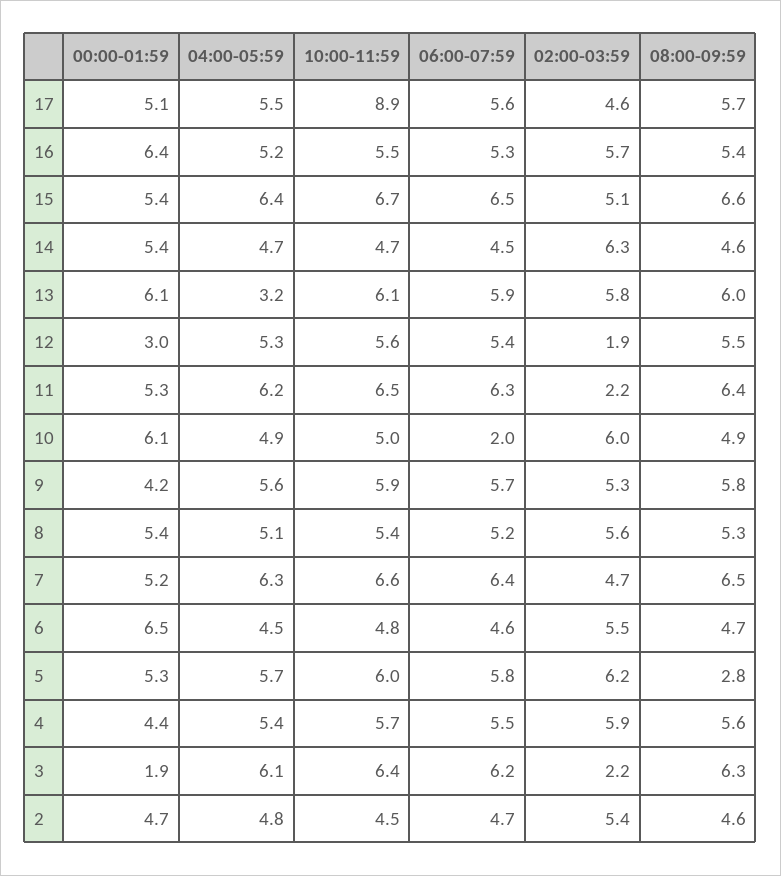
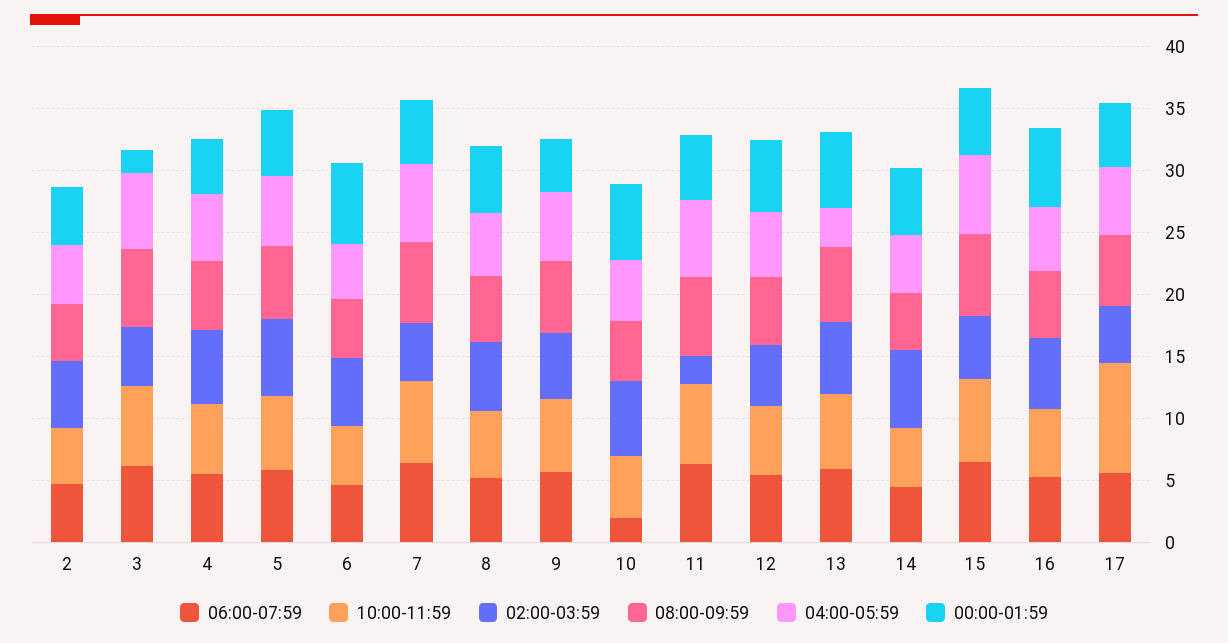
  {
    "00:00-01:59": {
      "17": 5.1,
      "16": 6.4,
      "15": 5.4,
      "14": 5.4,
      "13": 6.1,
-     "12": 3,
+     "12": 6,
      "11": 5.3,
      "10": 6.1,
      "9": 4.2,
      "8": 5.4,
      "7": 5.2,
      "6": 6.5,
      "5": 5.3,
      "4": 4.4,
      "3": 1.9,
      "2": 4.7
    },
    "04:00-05:59": {
      "17": 5.5,
      "16": 5.2,
      "15": 6.4,
      "14": 4.7,
      "13": 3.2,
      "12": 5.3,
      "11": 6.2,
      "10": 4.9,
      "9": 5.6,
      "8": 5.1,
      "7": 6.3,
      "6": 4.5,
      "5": 5.7,
      "4": 5.4,
      "3": 6.1,
      "2": 4.8
    },
    "10:00-11:59": {
      "17": 8.9,
      "16": 5.5,
      "15": 6.7,
      "14": 4.7,
      "13": 6.1,
      "12": 5.6,
      "11": 6.5,
      "10": 5,
      "9": 5.9,
      "8": 5.4,
      "7": 6.6,
      "6": 4.8,
      "5": 6,
      "4": 5.7,
      "3": 6.4,
      "2": 4.5
    },
    "06:00-07:59": {
      "17": 5.6,
      "16": 5.3,
      "15": 6.5,
      "14": 4.5,
      "13": 5.9,
      "12": 5.4,
      "11": 6.3,
      "10": 2,
      "9": 5.7,
      "8": 5.2,
      "7": 6.4,
      "6": 4.6,
      "5": 5.8,
      "4": 5.5,
      "3": 6.2,
      "2": 4.7
    },
    "02:00-03:59": {
      "17": 4.6,
      "16": 5.7,
      "15": 5.1,
      "14": 6.3,
      "13": 5.8,
-     "12": 1.9,
+     "12": 5,
      "11": 2.2,
      "10": 6,
      "9": 5.3,
      "8": 5.6,
      "7": 4.7,
      "6": 5.5,
      "5": 6.2,
      "4": 5.9,
-     "3": 2.2,
+     "3": 5,
      "2": 5.4
    },
    "08:00-09:59": {
      "17": 5.7,
      "16": 5.4,
      "15": 6.6,
      "14": 4.6,
      "13": 6,
      "12": 5.5,
      "11": 6.4,
      "10": 4.9,
      "9": 5.8,
      "8": 5.3,
      "7": 6.5,
      "6": 4.7,
-     "5": 2.8,
+     "5": 6,
      "4": 5.6,
      "3": 6.3,
      "2": 4.6
    }
  }

